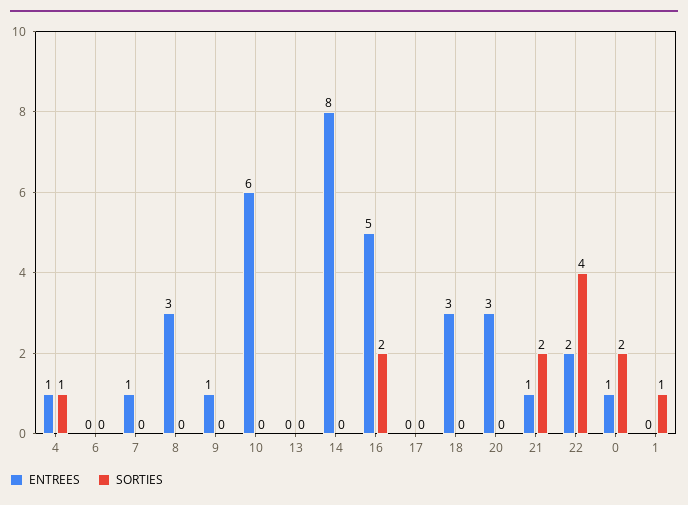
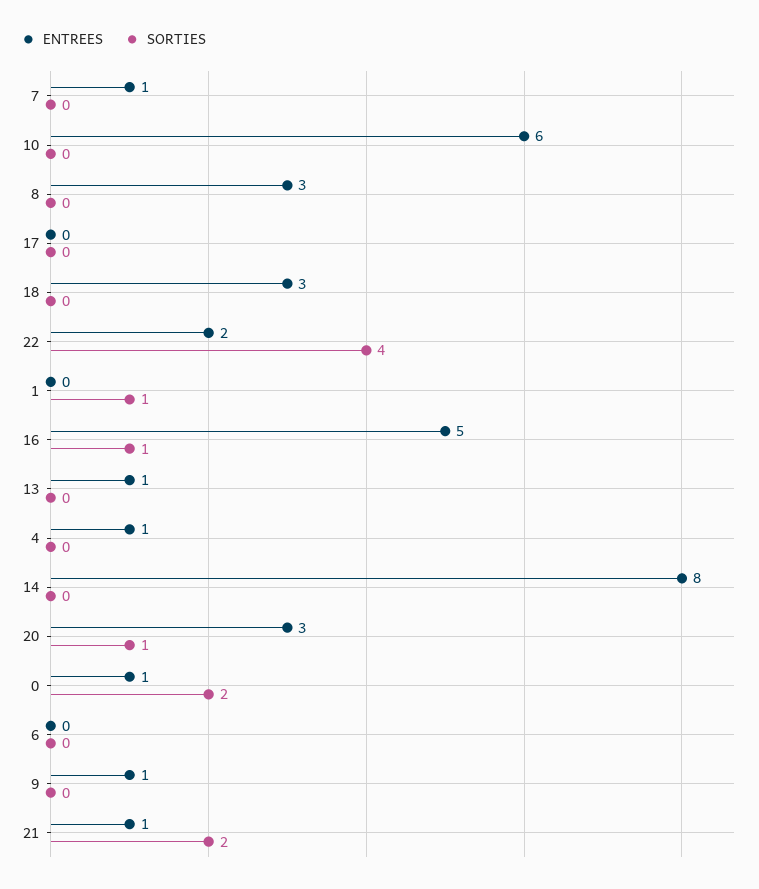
  {
    "ENTREES": {
      "4": 1,
      "6": 0,
      "7": 1,
      "8": 3,
      "9": 1,
      "10": 6,
-     "13": 0,
+     "13": 1,
      "14": 8,
      "16": 5,
      "17": 0,
      "18": 3,
      "20": 3,
      "21": 1,
      "22": 2,
      "0": 1,
      "1": 0
    },
    "SORTIES": {
-     "4": 1,
+     "4": 0,
      "6": 0,
      "7": 0,
      "8": 0,
      "9": 0,
      "10": 0,
      "13": 0,
      "14": 0,
-     "16": 2,
+     "16": 1,
      "17": 0,
      "18": 0,
-     "20": 0,
+     "20": 1,
      "21": 2,
      "22": 4,
      "0": 2,
      "1": 1
    }
  }

